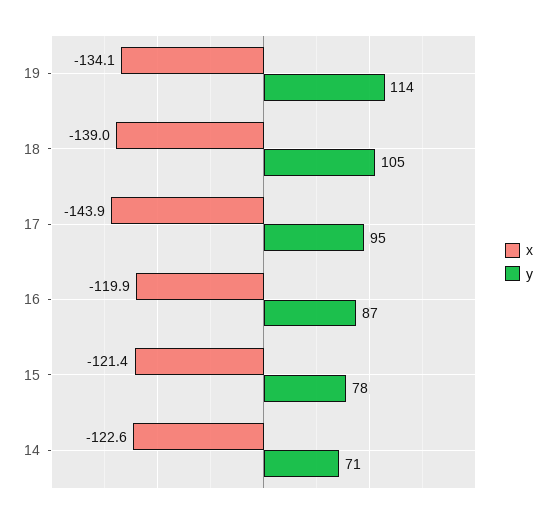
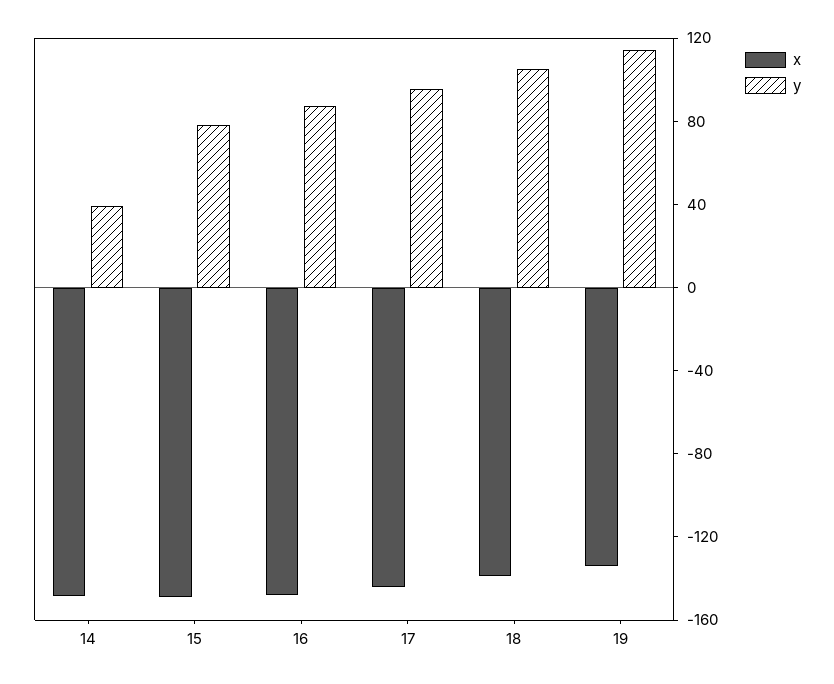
  {
    "x": {
      "19": -134.1,
      "18": -139,
      "17": -143.9,
-     "16": -119.9,
+     "16": -150,
-     "15": -121.4,
+     "15": -150,
-     "14": -122.6
+     "14": -150
    },
    "y": {
      "19": 114,
      "18": 105,
      "17": 95,
      "16": 87,
      "15": 78,
-     "14": 71
+     "14": 40
    }
  }

